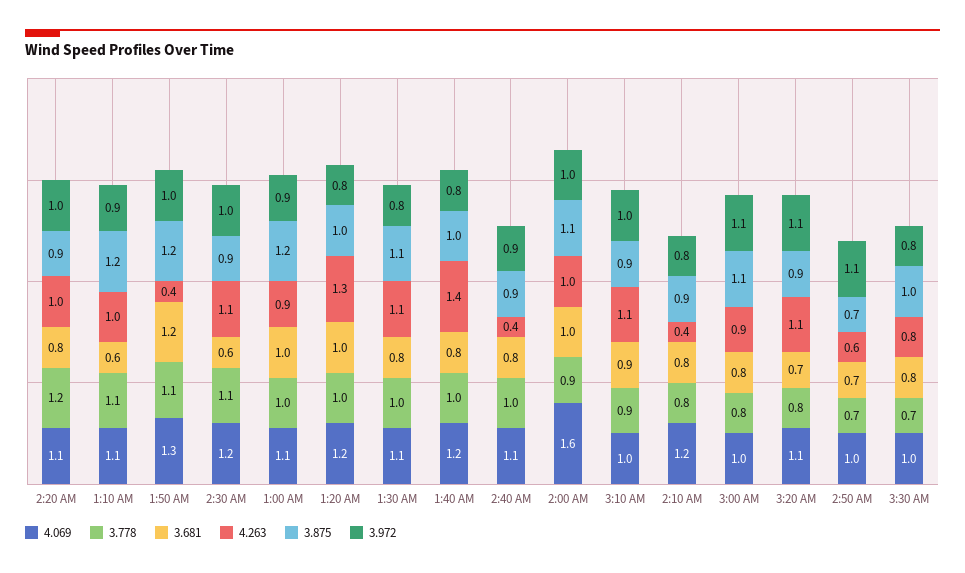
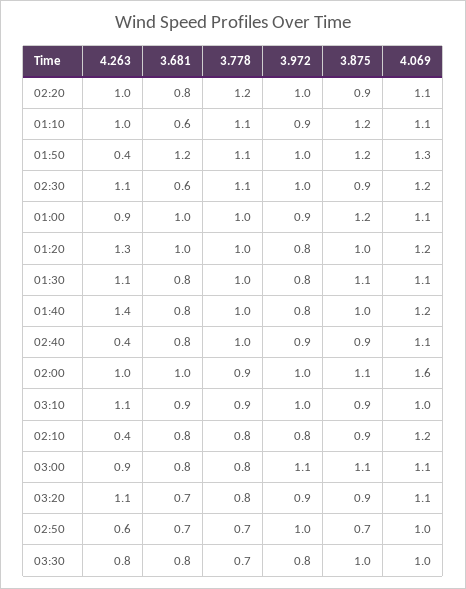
  {
    "4.069": {
      "2:20 AM": 1.1,
      "1:10 AM": 1.1,
      "1:50 AM": 1.3,
      "2:30 AM": 1.2,
      "1:00 AM": 1.1,
      "1:20 AM": 1.2,
      "1:30 AM": 1.1,
      "1:40 AM": 1.2,
      "2:40 AM": 1.1,
      "2:00 AM": 1.6,
      "3:10 AM": 1,
      "2:10 AM": 1.2,
-     "3:00 AM": 1,
+     "3:00 AM": 1.1,
      "3:20 AM": 1.1,
      "2:50 AM": 1,
      "3:30 AM": 1
    },
    "3.778": {
      "2:20 AM": 1.2,
      "1:10 AM": 1.1,
      "1:50 AM": 1.1,
      "2:30 AM": 1.1,
      "1:00 AM": 1,
      "1:20 AM": 1,
      "1:30 AM": 1,
      "1:40 AM": 1,
      "2:40 AM": 1,
      "2:00 AM": 0.9,
      "3:10 AM": 0.9,
      "2:10 AM": 0.8,
      "3:00 AM": 0.8,
      "3:20 AM": 0.8,
      "2:50 AM": 0.7,
      "3:30 AM": 0.7
    },
    "3.681": {
      "2:20 AM": 0.8,
      "1:10 AM": 0.6,
      "1:50 AM": 1.2,
      "2:30 AM": 0.6,
      "1:00 AM": 1,
      "1:20 AM": 1,
      "1:30 AM": 0.8,
      "1:40 AM": 0.8,
      "2:40 AM": 0.8,
      "2:00 AM": 1,
      "3:10 AM": 0.9,
      "2:10 AM": 0.8,
      "3:00 AM": 0.8,
      "3:20 AM": 0.7,
      "2:50 AM": 0.7,
      "3:30 AM": 0.8
    },
    "4.263": {
      "2:20 AM": 1,
      "1:10 AM": 1,
      "1:50 AM": 0.4,
      "2:30 AM": 1.1,
      "1:00 AM": 0.9,
      "1:20 AM": 1.3,
      "1:30 AM": 1.1,
      "1:40 AM": 1.4,
      "2:40 AM": 0.4,
      "2:00 AM": 1,
      "3:10 AM": 1.1,
      "2:10 AM": 0.4,
      "3:00 AM": 0.9,
      "3:20 AM": 1.1,
      "2:50 AM": 0.6,
      "3:30 AM": 0.8
    },
    "3.875": {
      "2:20 AM": 0.9,
      "1:10 AM": 1.2,
      "1:50 AM": 1.2,
      "2:30 AM": 0.9,
      "1:00 AM": 1.2,
      "1:20 AM": 1,
      "1:30 AM": 1.1,
      "1:40 AM": 1,
      "2:40 AM": 0.9,
      "2:00 AM": 1.1,
      "3:10 AM": 0.9,
      "2:10 AM": 0.9,
      "3:00 AM": 1.1,
      "3:20 AM": 0.9,
      "2:50 AM": 0.7,
      "3:30 AM": 1
    },
    "3.972": {
      "2:20 AM": 1,
      "1:10 AM": 0.9,
      "1:50 AM": 1,
      "2:30 AM": 1,
      "1:00 AM": 0.9,
      "1:20 AM": 0.8,
      "1:30 AM": 0.8,
      "1:40 AM": 0.8,
      "2:40 AM": 0.9,
      "2:00 AM": 1,
      "3:10 AM": 1,
      "2:10 AM": 0.8,
      "3:00 AM": 1.1,
-     "3:20 AM": 1.1,
+     "3:20 AM": 0.9,
-     "2:50 AM": 1.1,
+     "2:50 AM": 1,
      "3:30 AM": 0.8
    }
  }

